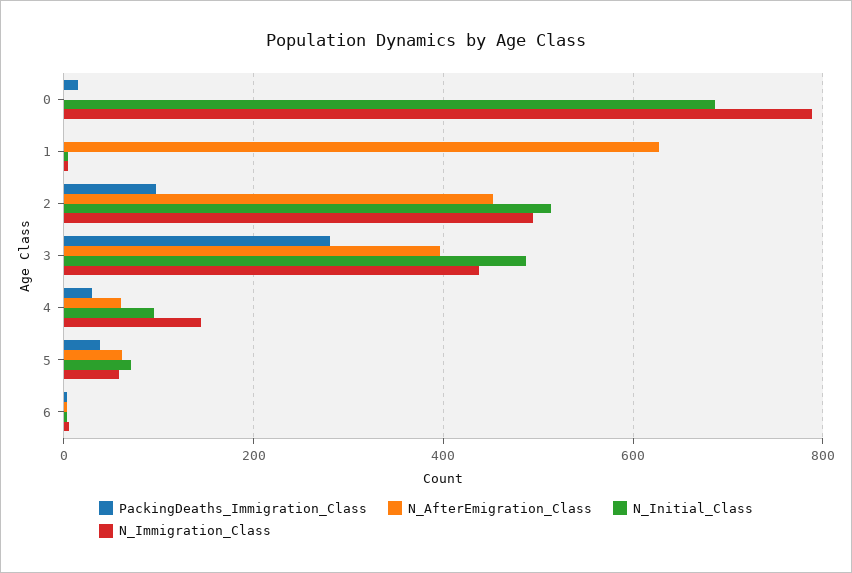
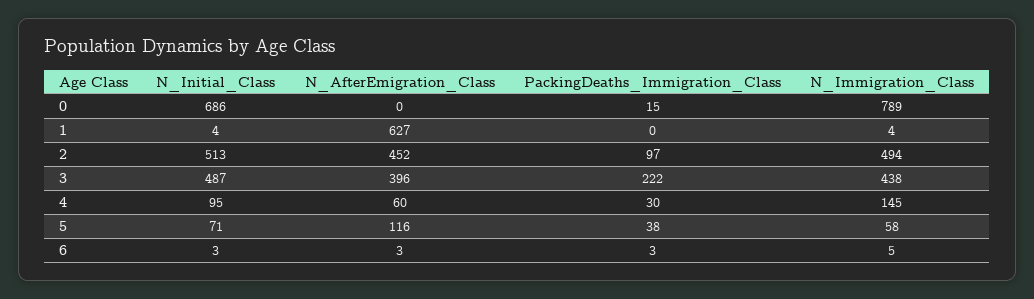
  {
    "PackingDeaths_Immigration_Class": {
      "0": 15,
      "1": 0,
      "2": 97,
-     "3": 280,
+     "3": 222,
      "4": 30,
      "5": 38,
      "6": 3
    },
    "N_AfterEmigration_Class": {
      "0": 0,
      "1": 627,
      "2": 452,
      "3": 396,
      "4": 60,
-     "5": 60,
+     "5": 116,
      "6": 3
    },
    "N_Initial_Class": {
      "0": 686,
      "1": 4,
      "2": 513,
      "3": 487,
      "4": 95,
      "5": 71,
      "6": 3
    },
    "N_Immigration_Class": {
      "0": 789,
      "1": 4,
      "2": 494,
      "3": 438,
      "4": 145,
      "5": 58,
      "6": 5
    }
  }

